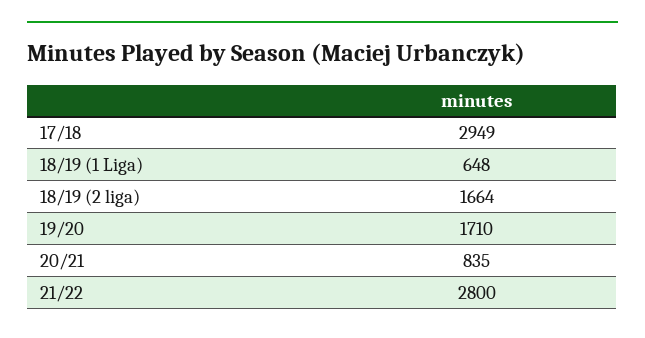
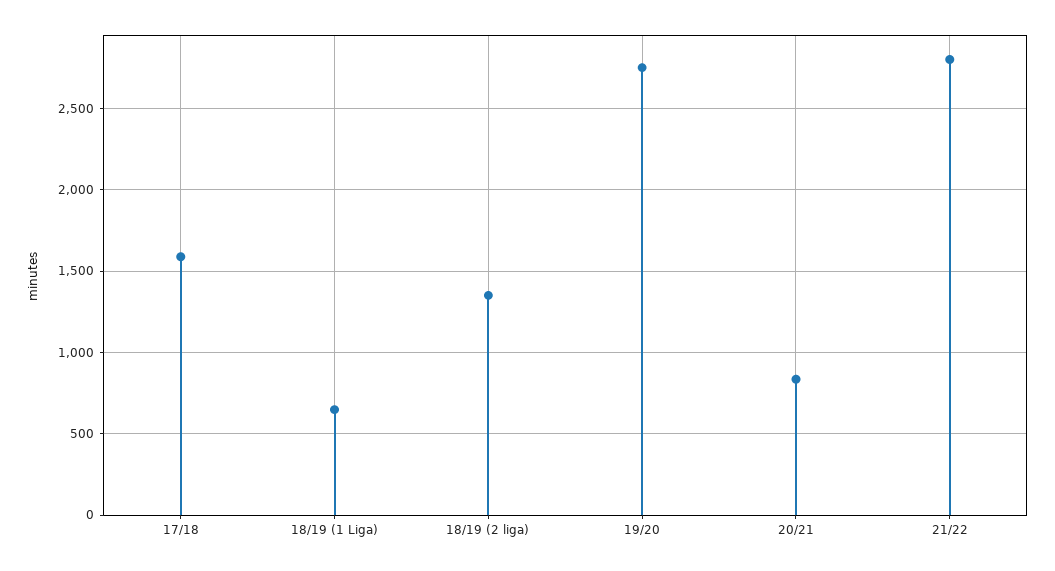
  {
-   "17/18": 2949,
+   "17/18": 1600,
    "18/19 (1 Liga)": 648,
-   "18/19 (2 liga)": 1664,
+   "18/19 (2 liga)": 1350,
-   "19/20": 1710,
+   "19/20": 2750,
    "20/21": 835,
    "21/22": 2800
  }

